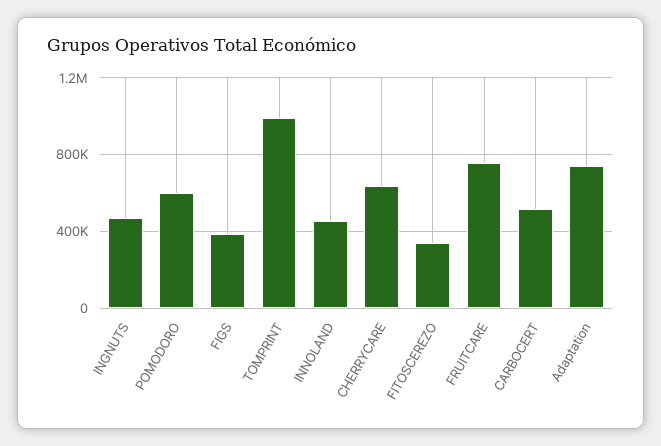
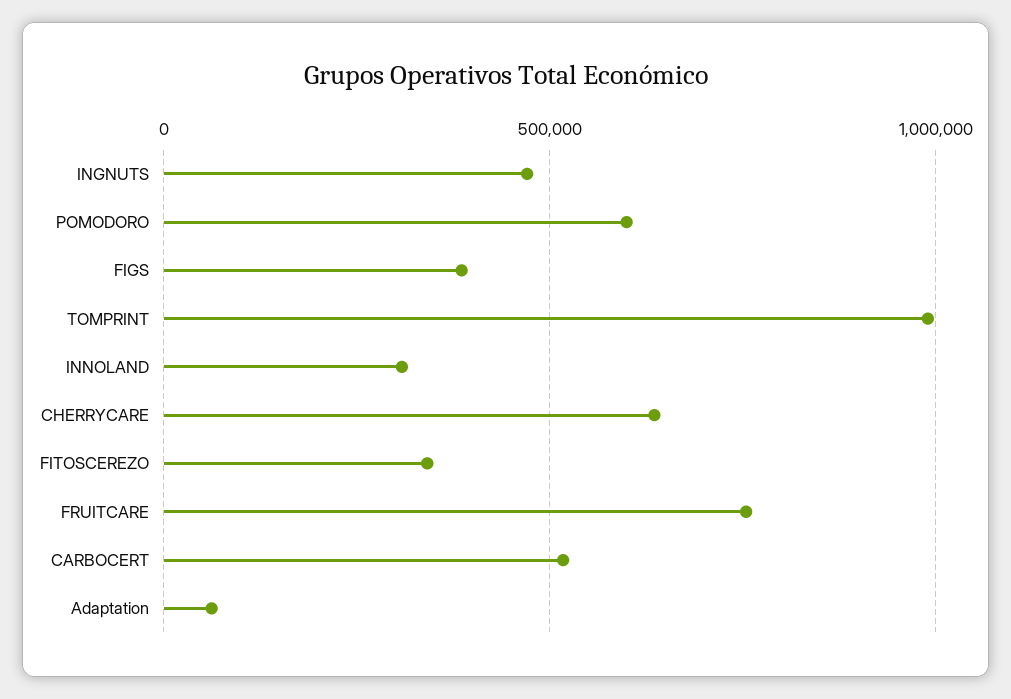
  {
    "INGNUTS": 450000,
    "POMODORO": 600000,
    "FIGS": 400000,
    "TOMPRINT": 1000000,
-   "INNOLAND": 450000,
+   "INNOLAND": 300000,
    "CHERRYCARE": 650000,
    "FITOSCEREZO": 350000,
    "FRUITCARE": 750000,
    "CARBOCERT": 500000,
-   "Adaptation": 750000
+   "Adaptation": 50000
  }

